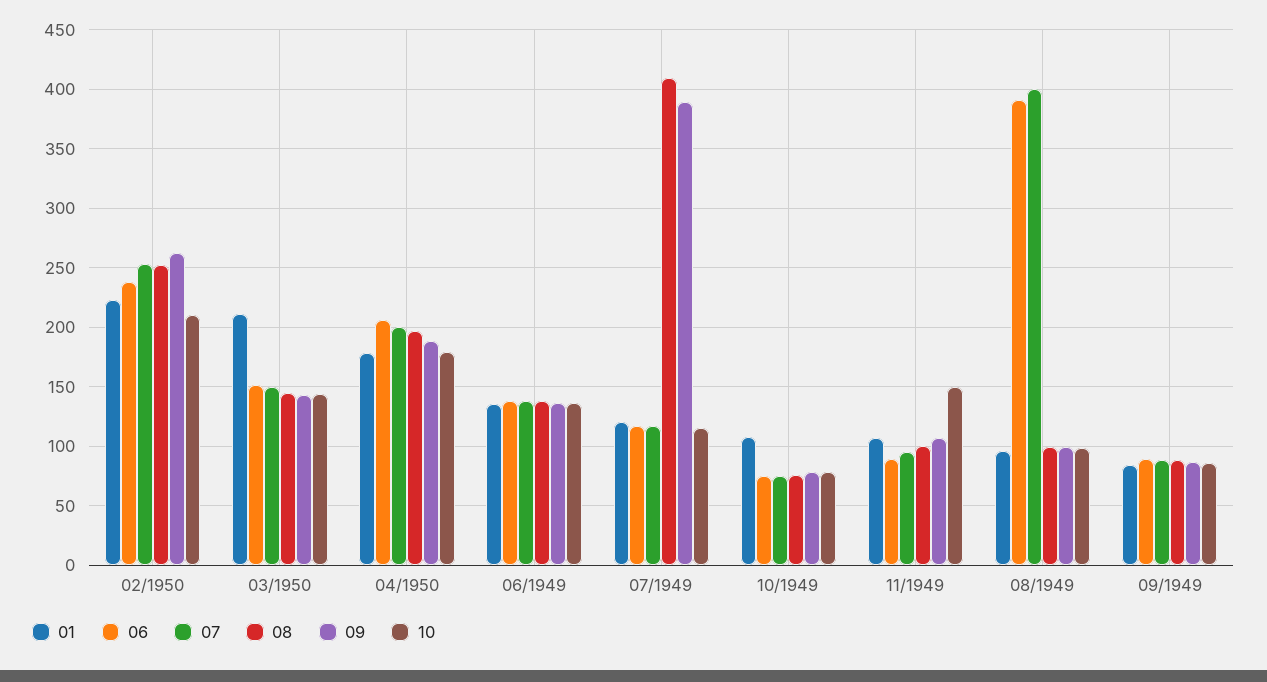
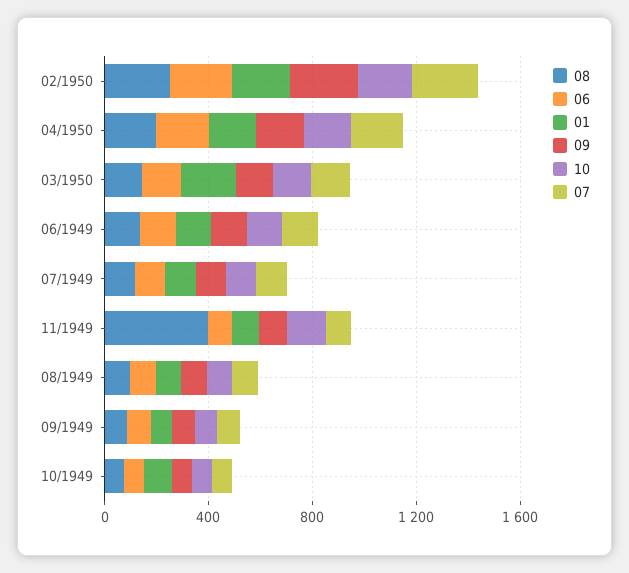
  {
    "01": {
      "02/1950": 220,
      "03/1950": 210,
      "04/1950": 180,
      "06/1949": 140,
      "07/1949": 120,
      "10/1949": 110,
      "11/1949": 110,
      "08/1949": 100,
      "09/1949": 80
    },
    "06": {
      "02/1950": 240,
      "03/1950": 150,
      "04/1950": 210,
      "06/1949": 140,
      "07/1949": 120,
      "10/1949": 80,
      "11/1949": 90,
-     "08/1949": 390,
+     "08/1949": 100,
      "09/1949": 90
    },
    "07": {
      "02/1950": 250,
      "03/1950": 150,
      "04/1950": 200,
      "06/1949": 140,
      "07/1949": 120,
      "10/1949": 80,
      "11/1949": 100,
-     "08/1949": 400,
+     "08/1949": 100,
      "09/1949": 90
    },
    "08": {
      "02/1950": 250,
      "03/1950": 150,
      "04/1950": 200,
      "06/1949": 140,
-     "07/1949": 410,
+     "07/1949": 100,
      "10/1949": 80,
-     "11/1949": 100,
+     "11/1949": 400,
      "08/1949": 100,
      "09/1949": 90
    },
    "09": {
      "02/1950": 260,
      "03/1950": 140,
      "04/1950": 190,
      "06/1949": 140,
-     "07/1949": 390,
+     "07/1949": 100,
      "10/1949": 80,
      "11/1949": 110,
      "08/1949": 100,
      "09/1949": 90
    },
    "10": {
      "02/1950": 210,
      "03/1950": 140,
      "04/1950": 180,
      "06/1949": 140,
      "07/1949": 120,
      "10/1949": 80,
      "11/1949": 150,
      "08/1949": 100,
      "09/1949": 90
    }
  }

